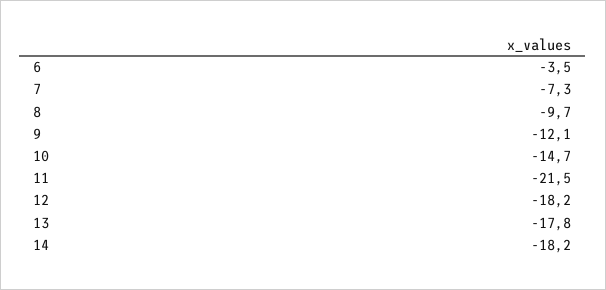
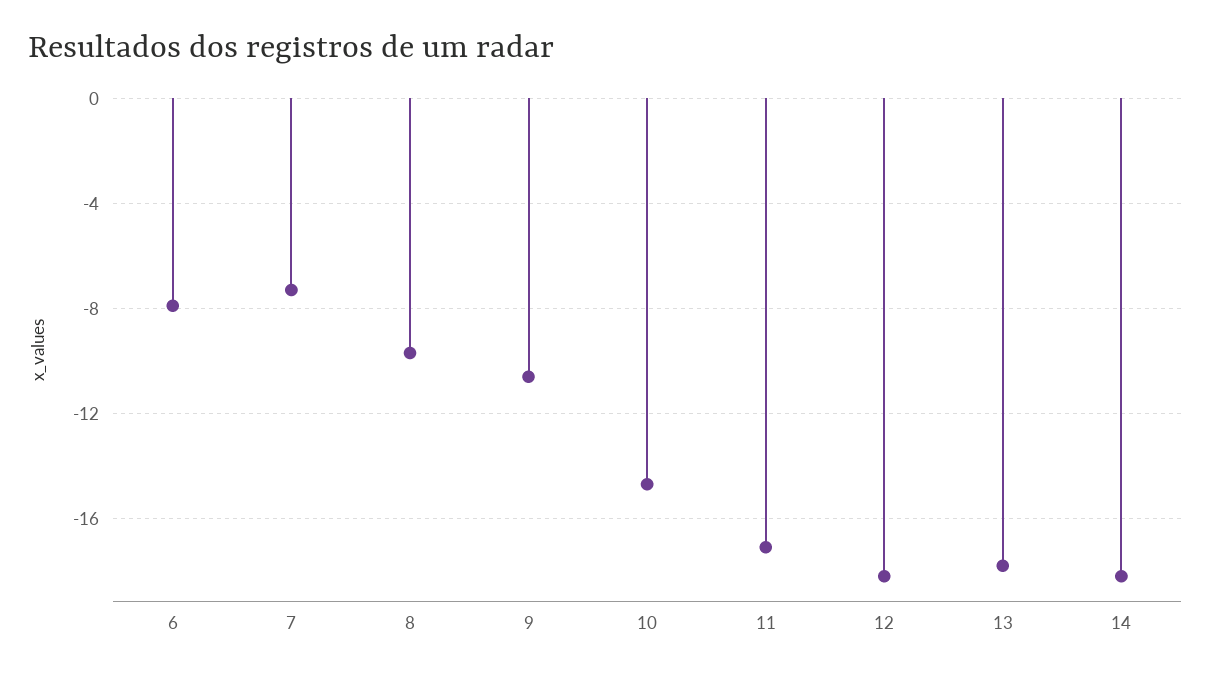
  {
-   "6": -3.5,
+   "6": -8,
    "7": -7.3,
    "8": -9.7,
-   "9": -12.1,
+   "9": -10.5,
    "10": -14.7,
-   "11": -21.5,
+   "11": -17,
    "12": -18.2,
    "13": -17.8,
    "14": -18.2
  }

